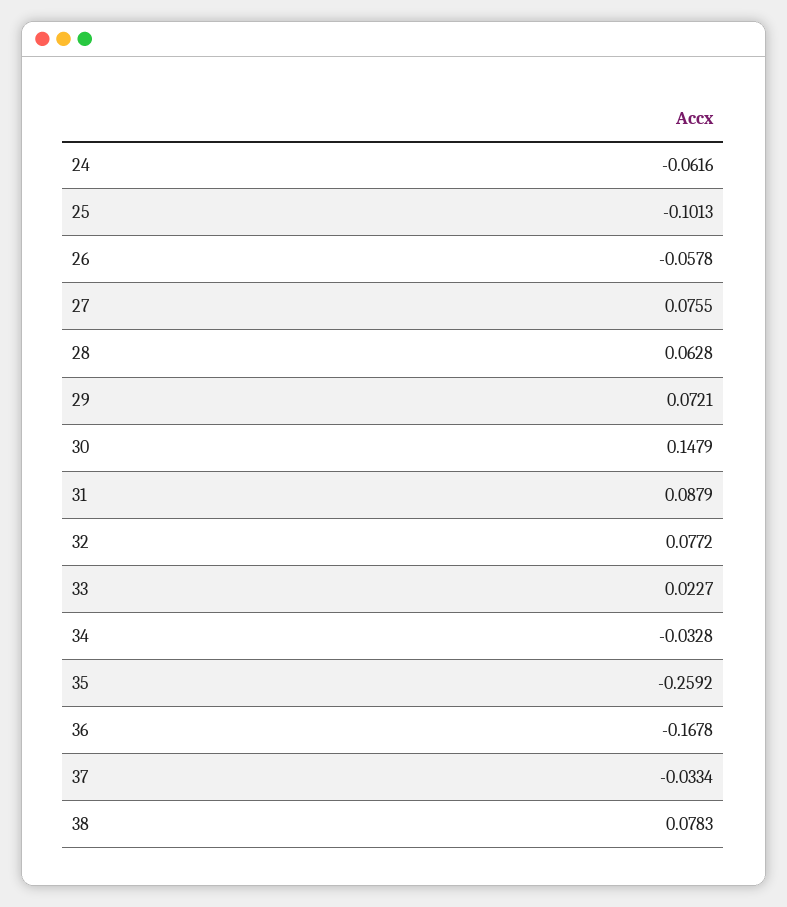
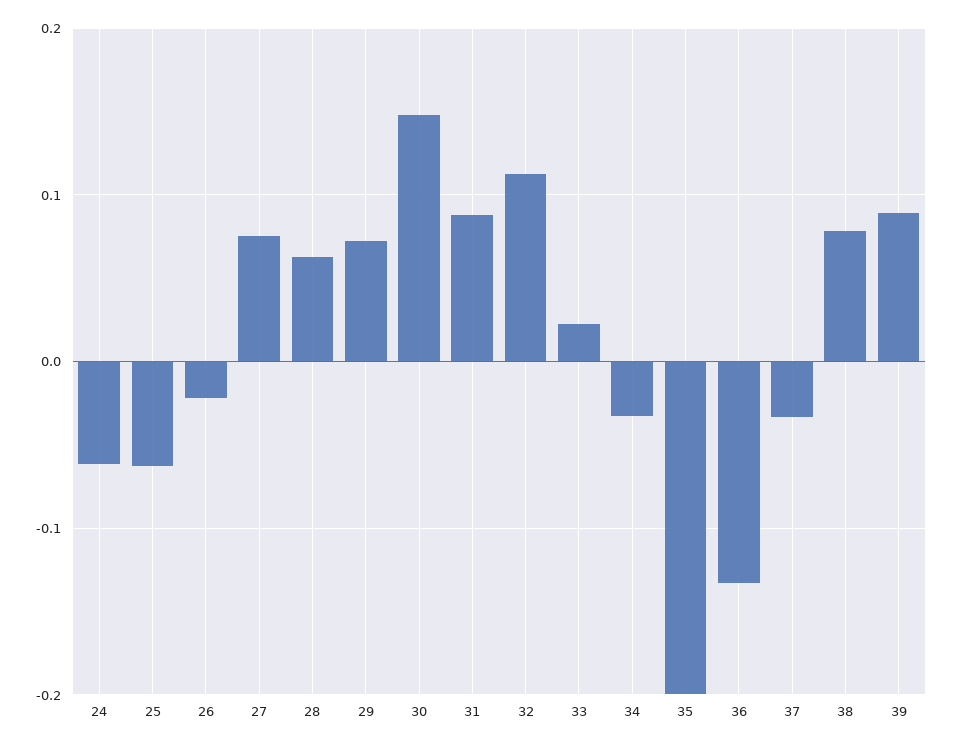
  {
    "24": -0.0616,
-   "25": -0.1013,
+   "25": -0.06,
-   "26": -0.0578,
+   "26": -0.02,
    "27": 0.0755,
    "28": 0.0628,
    "29": 0.0721,
    "30": 0.1479,
    "31": 0.0879,
-   "32": 0.0772,
+   "32": 0.11,
    "33": 0.0227,
    "34": -0.0328,
-   "35": -0.2592,
+   "35": -0.2,
-   "36": -0.1678,
+   "36": -0.13,
    "37": -0.0334,
-   "38": 0.0783
+   "38": 0.0783,
+   "39": 0.09
  }

